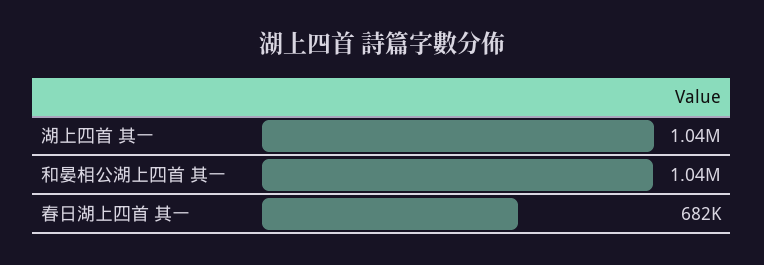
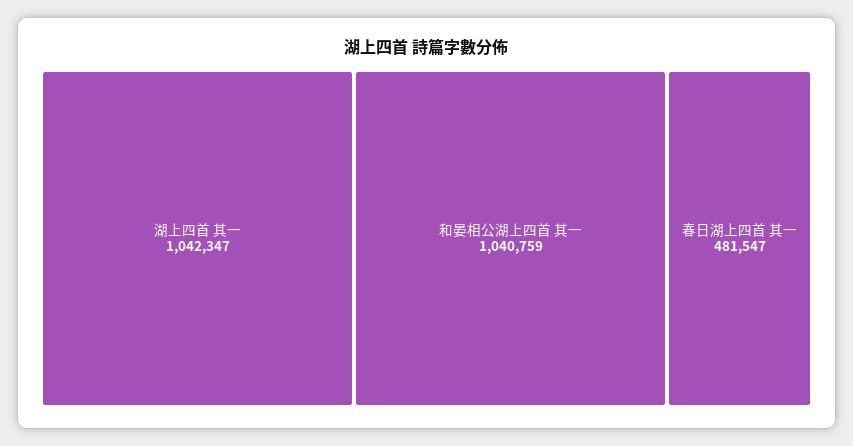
  {
    "湖上四首 其一": 1042347,
    "和晏相公湖上四首 其一": 1040759,
-   "春日湖上四首 其一": 682000
+   "春日湖上四首 其一": 481547
  }

